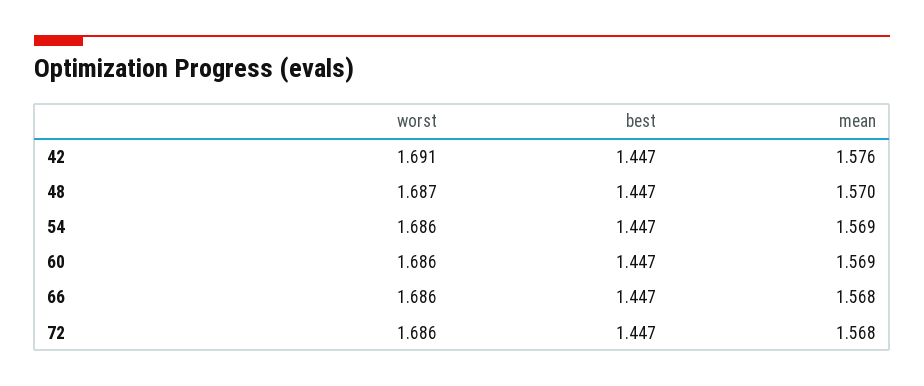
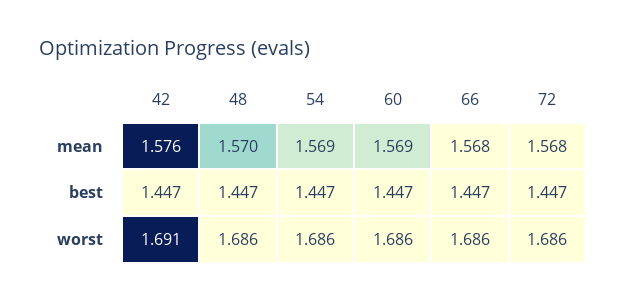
  {
    "worst": {
      "42": 1.691,
-     "48": 1.687,
+     "48": 1.686,
      "54": 1.686,
      "60": 1.686,
      "66": 1.686,
      "72": 1.686
    },
    "best": {
      "42": 1.447,
      "48": 1.447,
      "54": 1.447,
      "60": 1.447,
      "66": 1.447,
      "72": 1.447
    },
    "mean": {
      "42": 1.576,
      "48": 1.57,
      "54": 1.569,
      "60": 1.569,
      "66": 1.568,
      "72": 1.568
    }
  }

